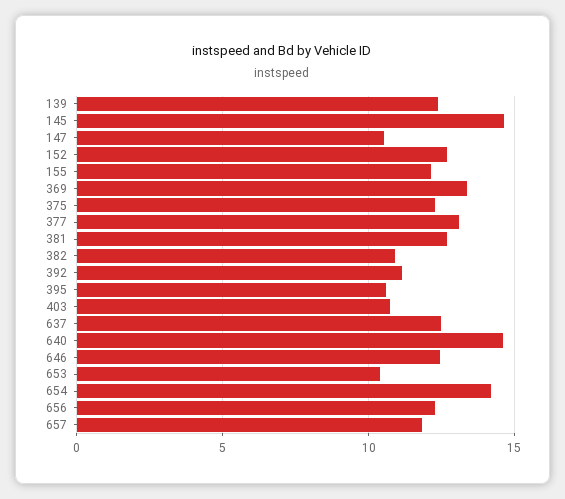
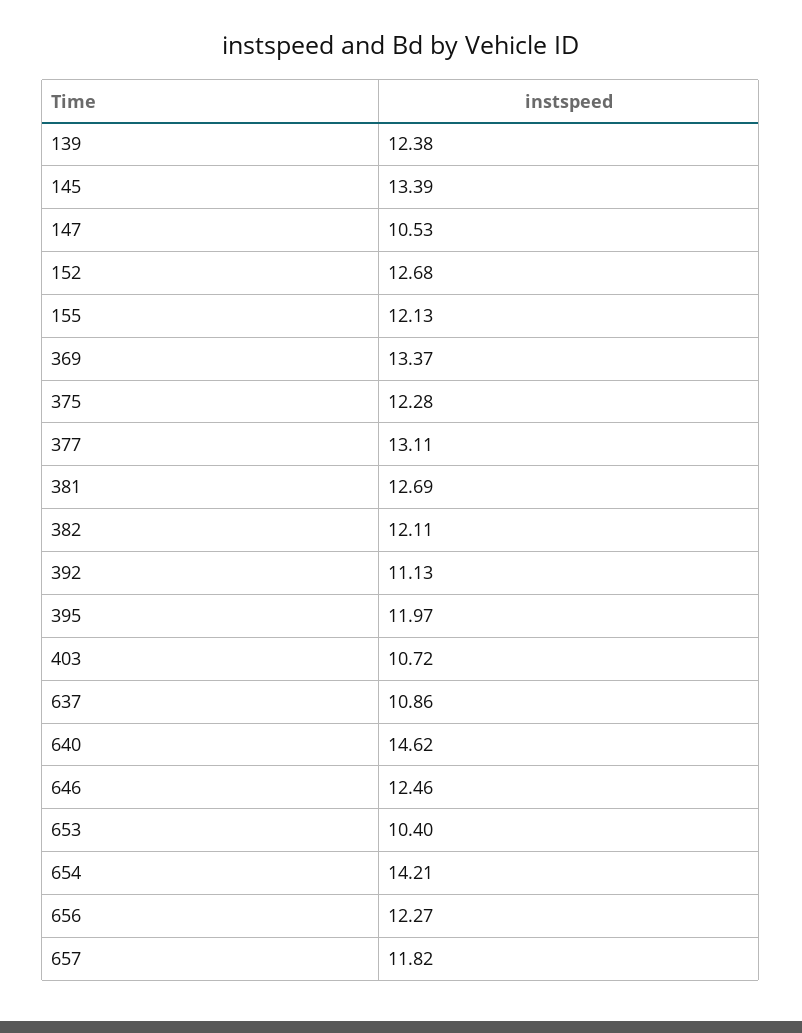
  {
    "139": 12.38,
-   "145": 14.5,
+   "145": 13.39,
    "147": 10.53,
    "152": 12.68,
    "155": 12.13,
    "369": 13.37,
    "375": 12.28,
    "377": 13.11,
    "381": 12.69,
-   "382": 11,
+   "382": 12.11,
    "392": 11.13,
-   "395": 10.5,
+   "395": 11.97,
    "403": 10.72,
-   "637": 12.5,
+   "637": 10.86,
    "640": 14.62,
    "646": 12.46,
    "653": 10.4,
    "654": 14.21,
    "656": 12.27,
    "657": 11.82
  }

